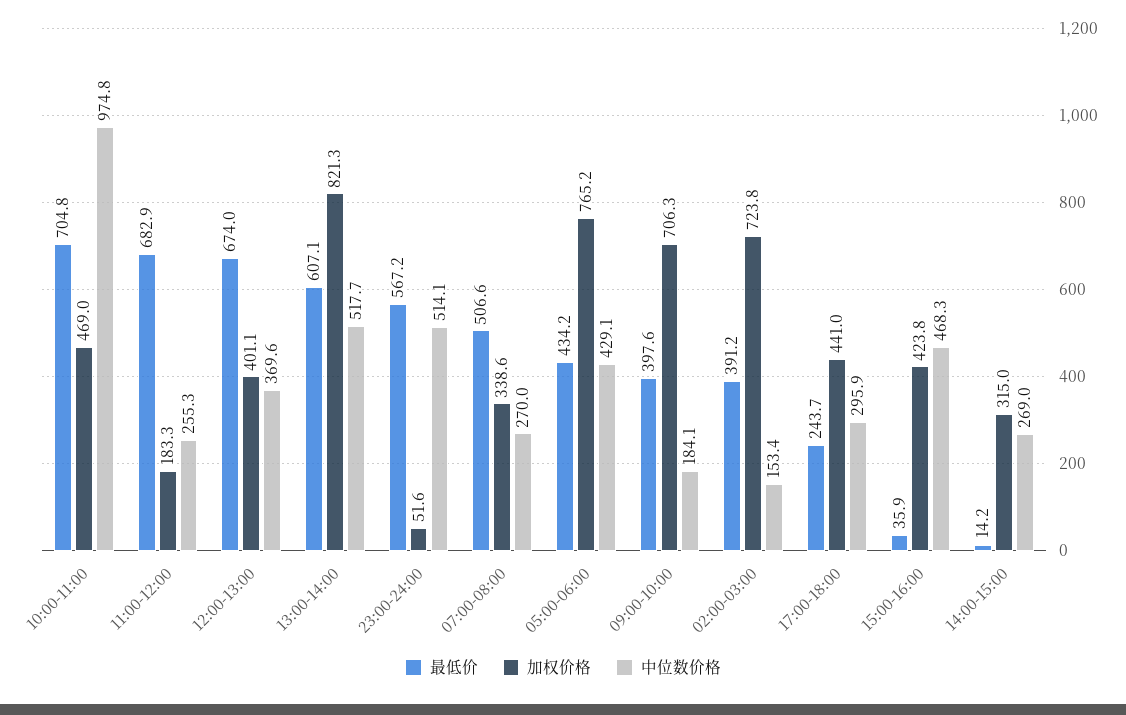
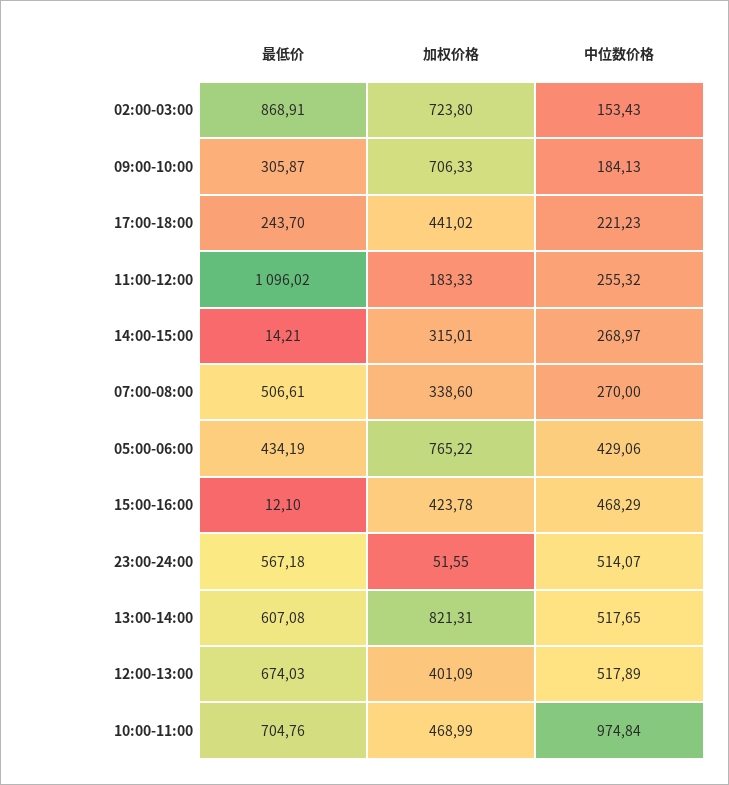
  {
    "最低价": {
      "10:00-11:00": 704.76,
-     "11:00-12:00": 682.9,
+     "11:00-12:00": 1096.02,
      "12:00-13:00": 674.03,
      "13:00-14:00": 607.08,
      "23:00-24:00": 567.18,
      "07:00-08:00": 506.61,
      "05:00-06:00": 434.19,
-     "09:00-10:00": 397.6,
+     "09:00-10:00": 305.87,
-     "02:00-03:00": 391.2,
+     "02:00-03:00": 868.91,
      "17:00-18:00": 243.7,
-     "15:00-16:00": 35.9,
+     "15:00-16:00": 12.1,
      "14:00-15:00": 14.21
    },
    "加权价格": {
      "10:00-11:00": 468.99,
      "11:00-12:00": 183.33,
      "12:00-13:00": 401.09,
      "13:00-14:00": 821.31,
      "23:00-24:00": 51.55,
      "07:00-08:00": 338.6,
      "05:00-06:00": 765.22,
      "09:00-10:00": 706.33,
      "02:00-03:00": 723.8,
      "17:00-18:00": 441.02,
      "15:00-16:00": 423.78,
      "14:00-15:00": 315.01
    },
    "中位数价格": {
      "10:00-11:00": 974.84,
      "11:00-12:00": 255.32,
-     "12:00-13:00": 369.6,
+     "12:00-13:00": 517.89,
      "13:00-14:00": 517.65,
      "23:00-24:00": 514.07,
      "07:00-08:00": 270,
      "05:00-06:00": 429.06,
      "09:00-10:00": 184.13,
      "02:00-03:00": 153.43,
-     "17:00-18:00": 295.9,
+     "17:00-18:00": 221.23,
      "15:00-16:00": 468.29,
      "14:00-15:00": 268.97
    }
  }

